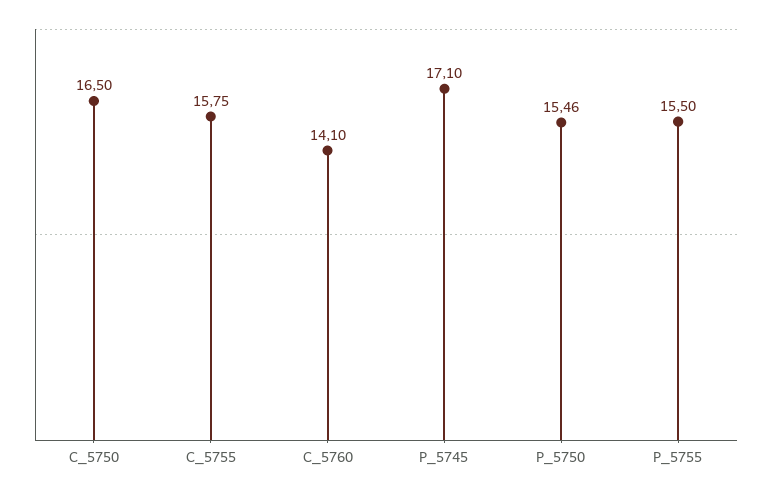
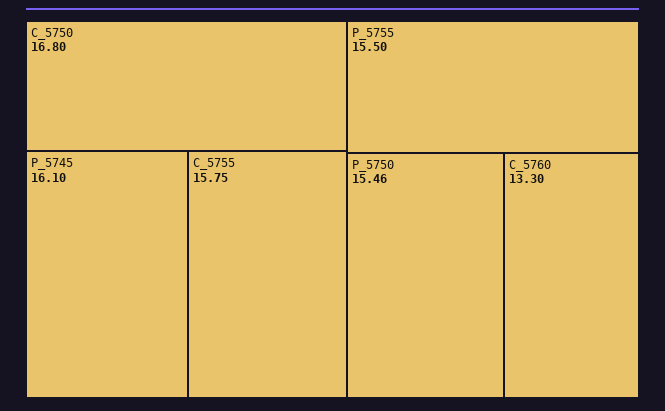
  {
-   "C_5750": 16.5,
+   "C_5750": 16.8,
    "C_5755": 15.75,
-   "C_5760": 14.1,
+   "C_5760": 13.3,
-   "P_5745": 17.1,
+   "P_5745": 16.1,
    "P_5750": 15.46,
    "P_5755": 15.5
  }

